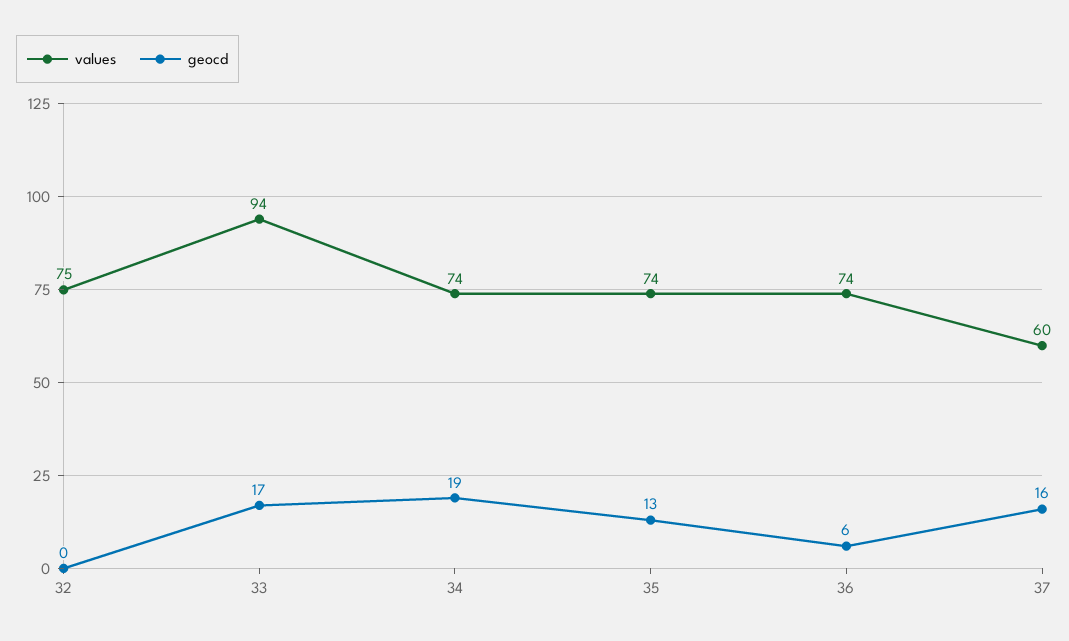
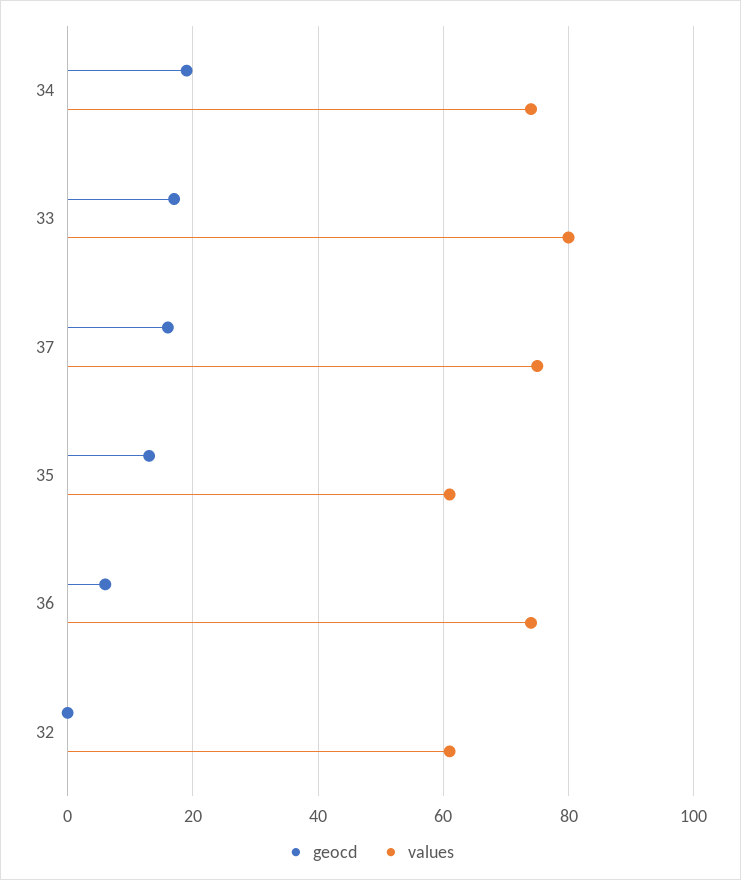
  {
    "values": {
-     "32": 75,
+     "32": 60,
-     "33": 94,
+     "33": 80,
      "34": 74,
-     "35": 74,
+     "35": 60,
      "36": 74,
-     "37": 60
+     "37": 75
    },
    "geocd": {
      "32": 0,
      "33": 17,
      "34": 19,
      "35": 13,
      "36": 6,
      "37": 16
    }
  }

